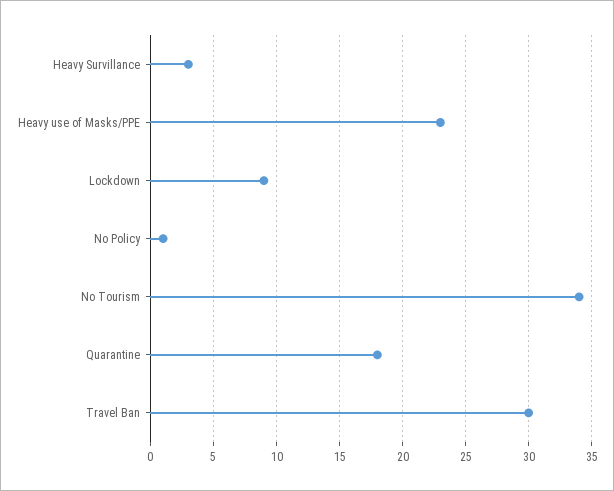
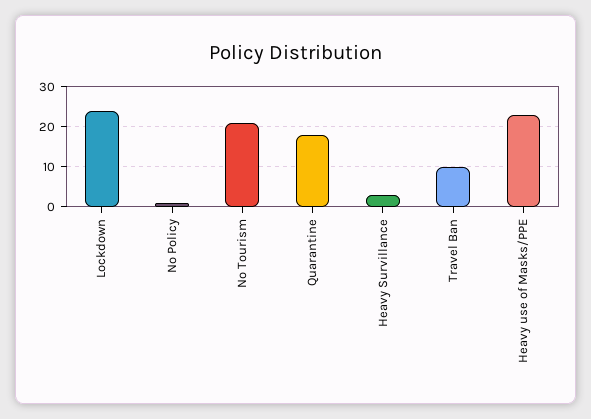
  {
    "Heavy Survillance": 3,
    "Heavy use of Masks/PPE": 23,
-   "Lockdown": 9,
+   "Lockdown": 25,
    "No Policy": 1,
-   "No Tourism": 34,
+   "No Tourism": 20,
    "Quarantine": 18,
-   "Travel Ban": 30
+   "Travel Ban": 10
  }

